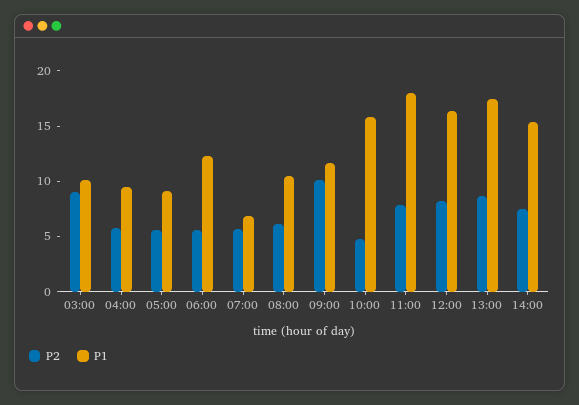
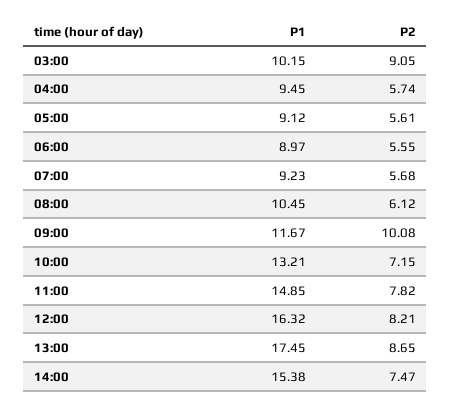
  {
    "P2": {
      "03:00": 9.05,
      "04:00": 5.74,
      "05:00": 5.61,
      "06:00": 5.55,
      "07:00": 5.68,
      "08:00": 6.12,
      "09:00": 10.08,
-     "10:00": 5,
+     "10:00": 7.15,
      "11:00": 7.82,
      "12:00": 8.21,
      "13:00": 8.65,
      "14:00": 7.47
    },
    "P1": {
      "03:00": 10.15,
      "04:00": 9.45,
      "05:00": 9.12,
-     "06:00": 12,
+     "06:00": 8.97,
-     "07:00": 7,
+     "07:00": 9.23,
      "08:00": 10.45,
      "09:00": 11.67,
-     "10:00": 16,
+     "10:00": 13.21,
-     "11:00": 18,
+     "11:00": 14.85,
      "12:00": 16.32,
      "13:00": 17.45,
      "14:00": 15.38
    }
  }

